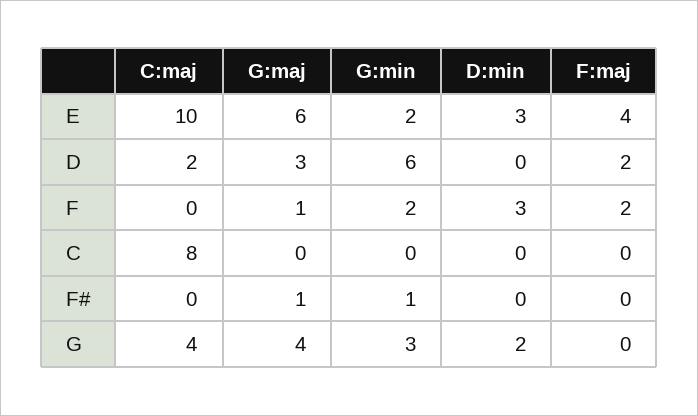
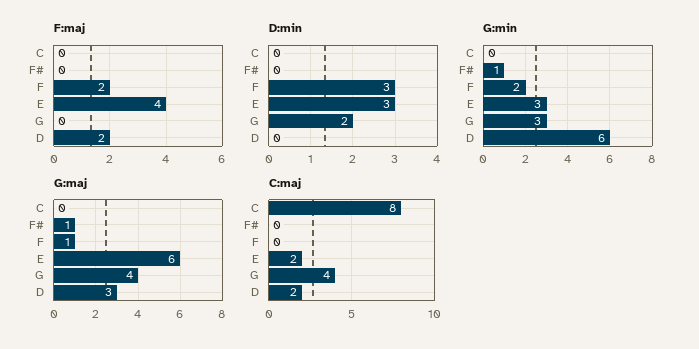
  {
    "C:maj": {
-     "E": 10,
+     "E": 2,
      "D": 2,
      "F": 0,
      "C": 8,
      "F#": 0,
      "G": 4
    },
    "G:maj": {
      "E": 6,
      "D": 3,
      "F": 1,
      "C": 0,
      "F#": 1,
      "G": 4
    },
    "G:min": {
-     "E": 2,
+     "E": 3,
      "D": 6,
      "F": 2,
      "C": 0,
      "F#": 1,
      "G": 3
    },
    "D:min": {
      "E": 3,
      "D": 0,
      "F": 3,
      "C": 0,
      "F#": 0,
      "G": 2
    },
    "F:maj": {
      "E": 4,
      "D": 2,
      "F": 2,
      "C": 0,
      "F#": 0,
      "G": 0
    }
  }

